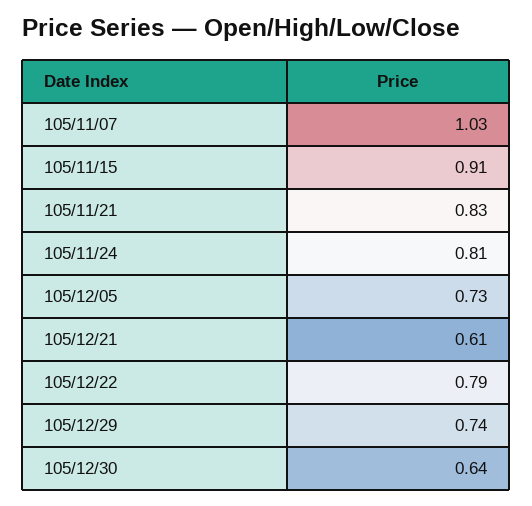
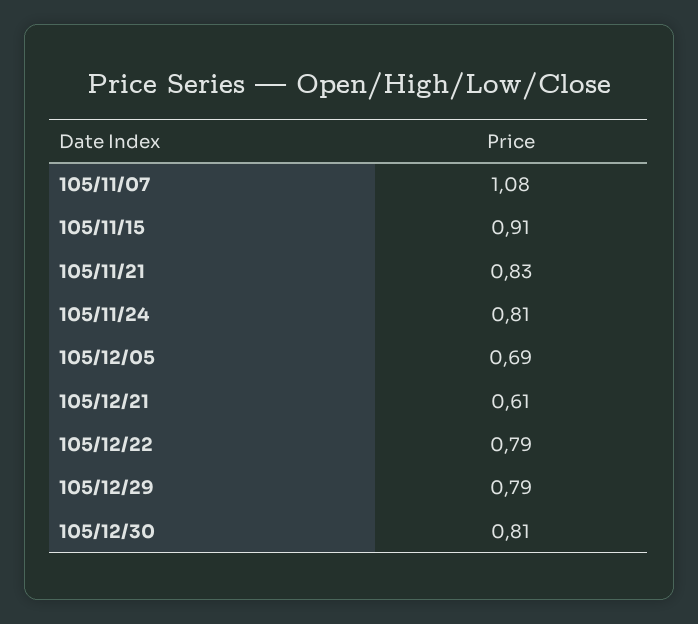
  {
-   "105/11/07": 1.03,
+   "105/11/07": 1.08,
    "105/11/15": 0.91,
    "105/11/21": 0.83,
    "105/11/24": 0.81,
-   "105/12/05": 0.73,
+   "105/12/05": 0.69,
    "105/12/21": 0.61,
    "105/12/22": 0.79,
-   "105/12/29": 0.74,
+   "105/12/29": 0.79,
-   "105/12/30": 0.64
+   "105/12/30": 0.81
  }

